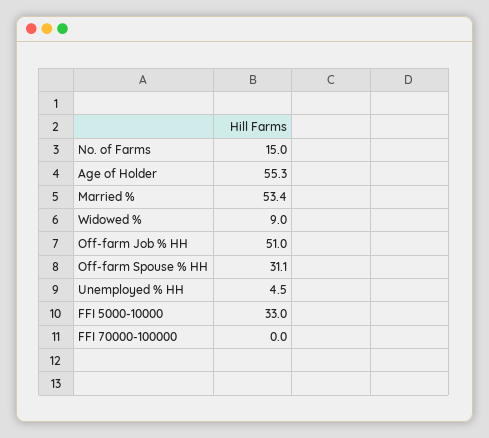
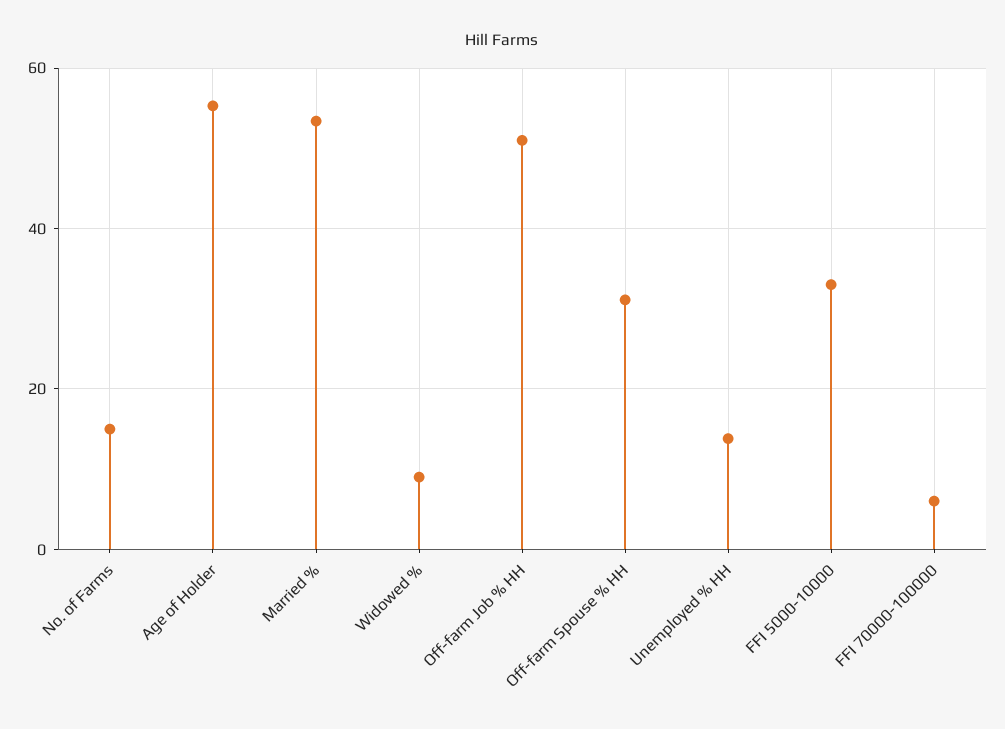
  {
    "No. of Farms": 15,
    "Age of Holder": 55.3,
    "Married %": 53.4,
    "Widowed %": 9,
    "Off-farm Job % HH": 51,
    "Off-farm Spouse % HH": 31.1,
-   "Unemployed % HH": 4.5,
+   "Unemployed % HH": 14,
    "FFI 5000-10000": 33,
-   "FFI 70000-100000": 0
+   "FFI 70000-100000": 6
  }

